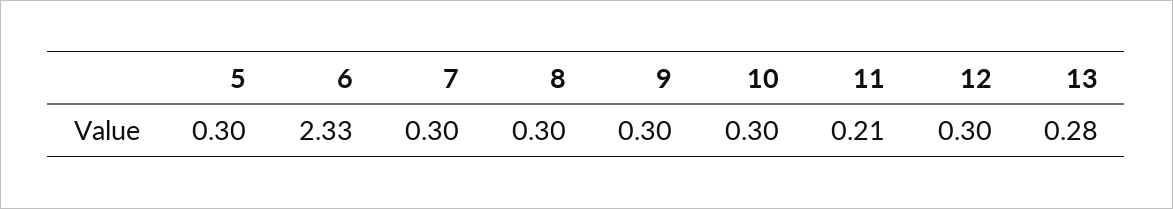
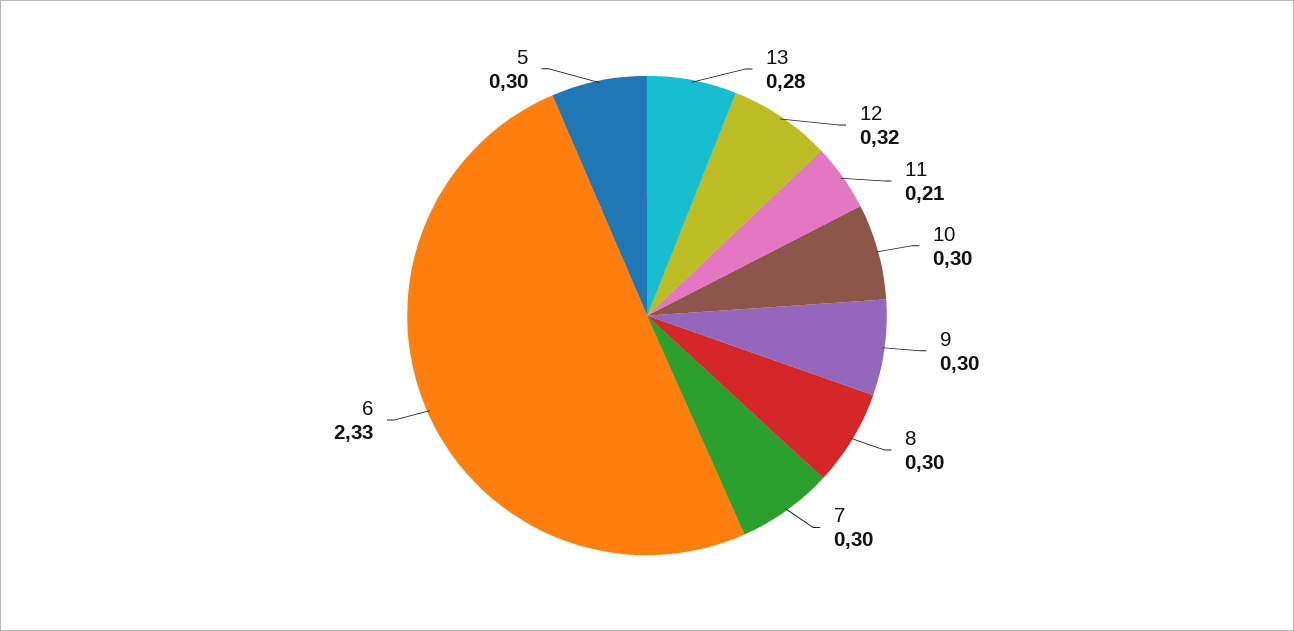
  {
    "5": 0.3,
    "6": 2.33,
    "7": 0.3,
    "8": 0.3,
    "9": 0.3,
    "10": 0.3,
    "11": 0.21,
-   "12": 0.3,
+   "12": 0.32,
    "13": 0.28
  }

